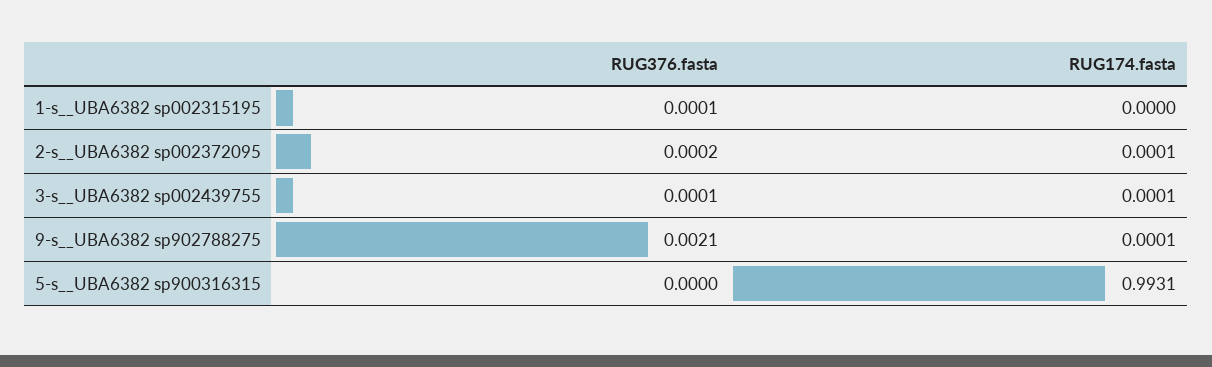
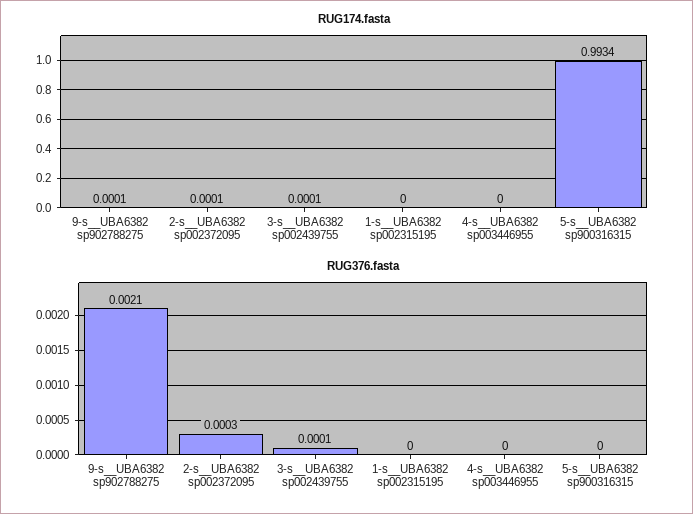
  {
    "RUG376.fasta": {
-     "1-s__UBA6382 sp002315195": 0.0001,
+     "1-s__UBA6382 sp002315195": 0,
-     "2-s__UBA6382 sp002372095": 0.0002,
+     "2-s__UBA6382 sp002372095": 0.0003,
      "3-s__UBA6382 sp002439755": 0.0001,
      "9-s__UBA6382 sp902788275": 0.0021,
-     "5-s__UBA6382 sp900316315": 0
+     "5-s__UBA6382 sp900316315": 0,
+     "4-s__UBA6382 sp003446955": 0
    },
    "RUG174.fasta": {
      "1-s__UBA6382 sp002315195": 0,
      "2-s__UBA6382 sp002372095": 0.0001,
      "3-s__UBA6382 sp002439755": 0.0001,
      "9-s__UBA6382 sp902788275": 0.0001,
-     "5-s__UBA6382 sp900316315": 0.9931
+     "5-s__UBA6382 sp900316315": 0.9934,
+     "4-s__UBA6382 sp003446955": 0
    }
  }

